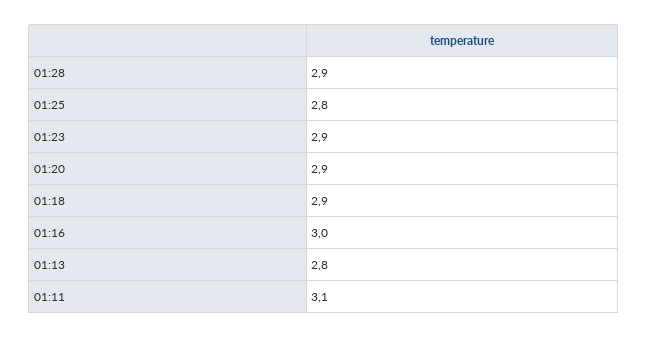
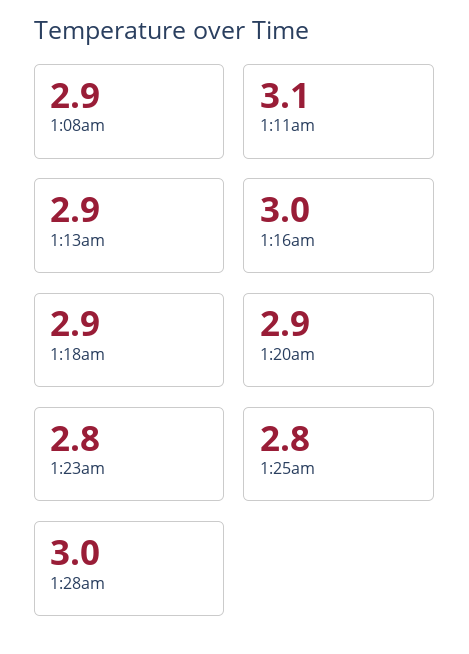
  {
-   "01:28": 2.9,
+   "01:28": 3,
    "01:25": 2.8,
-   "01:23": 2.9,
+   "01:23": 2.8,
    "01:20": 2.9,
    "01:18": 2.9,
    "01:16": 3,
-   "01:13": 2.8,
+   "01:13": 2.9,
-   "01:11": 3.1
+   "01:11": 3.1,
+   "1:08am": 2.9
  }

